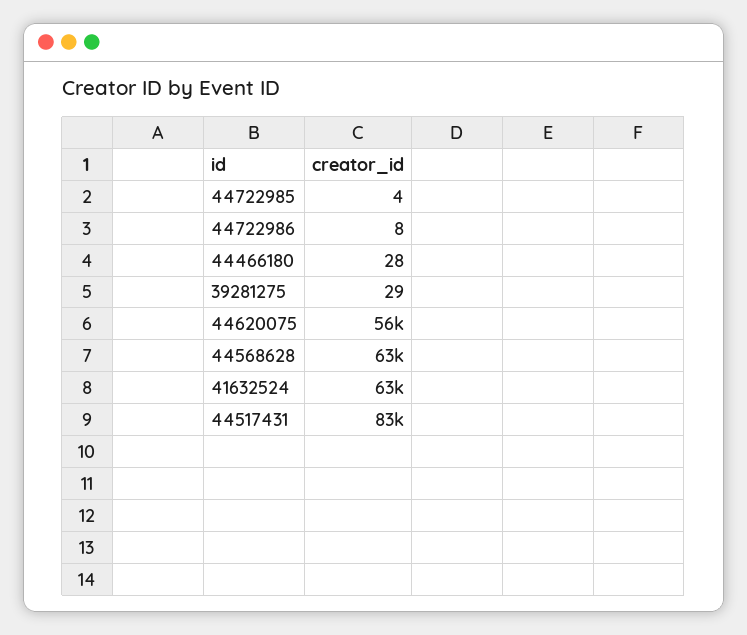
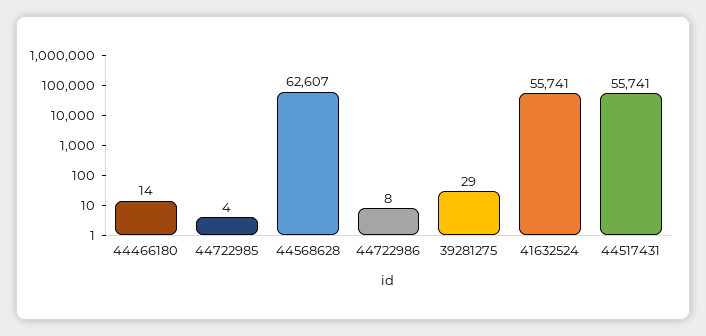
  {
    "44722985": 4,
    "44722986": 8,
-   "44466180": 28,
+   "44466180": 14,
    "39281275": 29,
-   "44620075": 56000,
    "44568628": 62607,
-   "41632524": 63000,
+   "41632524": 55741,
-   "44517431": 83000
+   "44517431": 55741
  }

